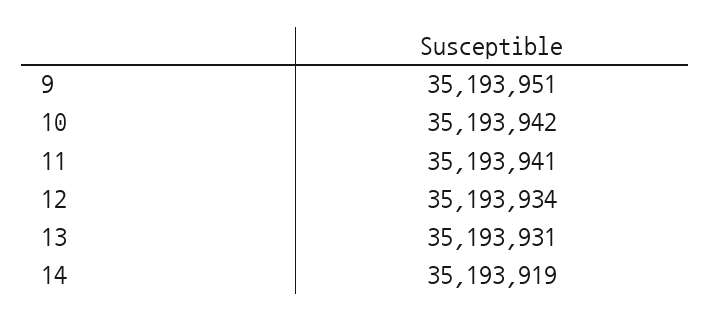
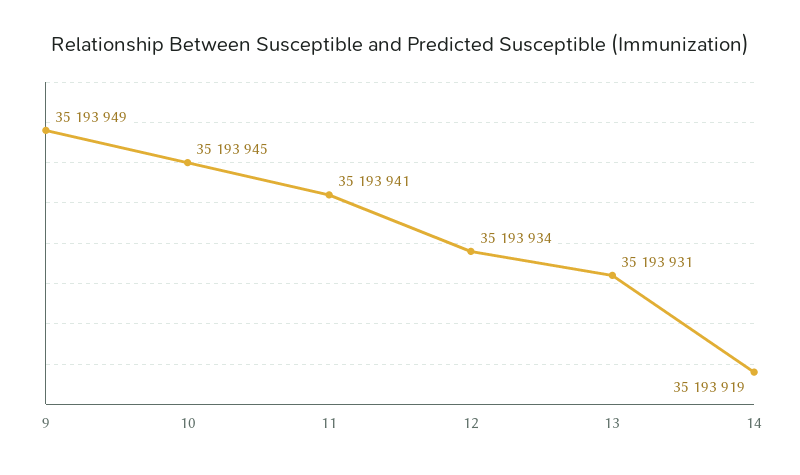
  {
-   "9": 35193951,
+   "9": 35193949,
-   "10": 35193942,
+   "10": 35193945,
    "11": 35193941,
    "12": 35193934,
    "13": 35193931,
    "14": 35193919
  }

